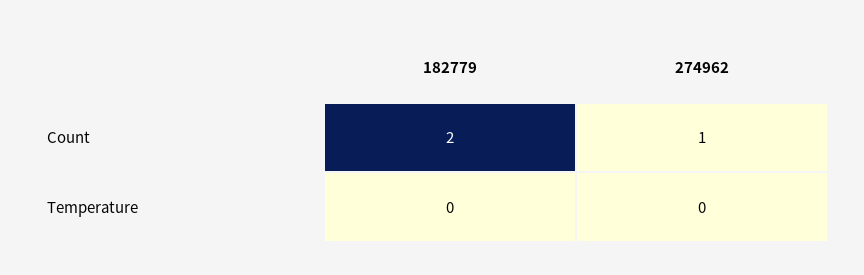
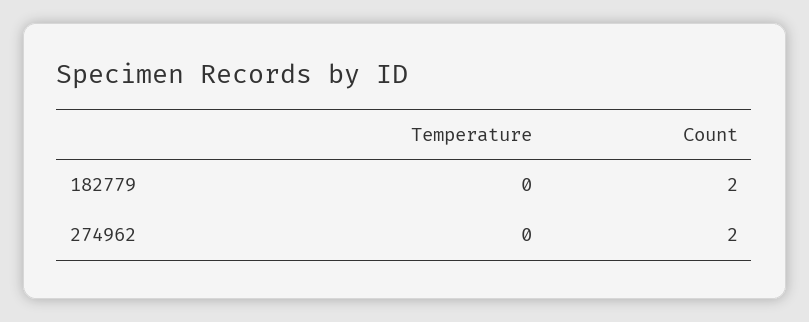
  {
    "182779": {
      "Count": 2,
      "Temperature": 0
    },
    "274962": {
-     "Count": 1,
+     "Count": 2,
      "Temperature": 0
    }
  }

